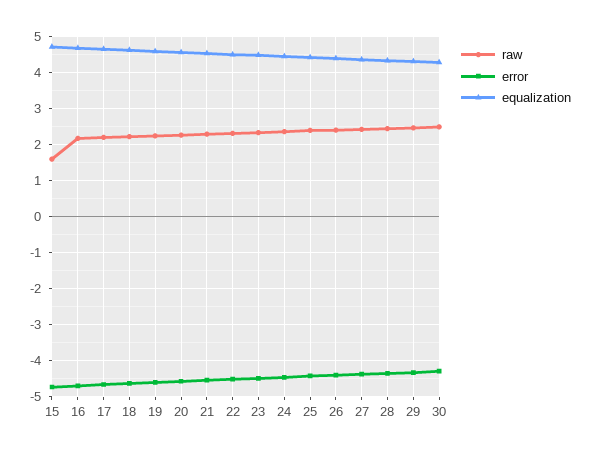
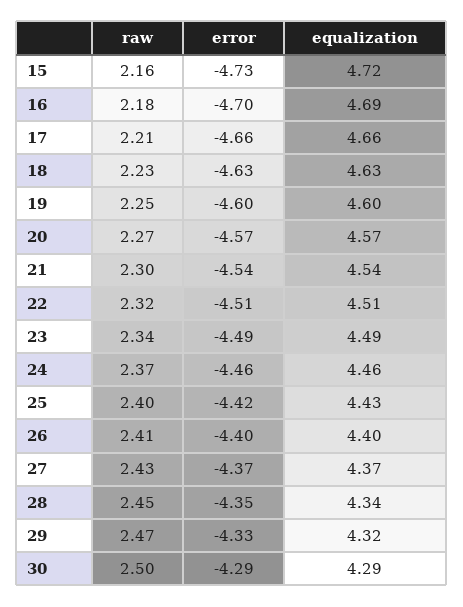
  {
    "raw": {
-     "15": 1.6,
+     "15": 2.16,
      "16": 2.18,
      "17": 2.21,
      "18": 2.23,
      "19": 2.25,
      "20": 2.27,
      "21": 2.3,
      "22": 2.32,
      "23": 2.34,
      "24": 2.37,
      "25": 2.4,
      "26": 2.41,
      "27": 2.43,
      "28": 2.45,
      "29": 2.47,
      "30": 2.5
    },
    "error": {
      "15": -4.73,
      "16": -4.7,
      "17": -4.66,
      "18": -4.63,
      "19": -4.6,
      "20": -4.57,
      "21": -4.54,
      "22": -4.51,
      "23": -4.49,
      "24": -4.46,
      "25": -4.42,
      "26": -4.4,
      "27": -4.37,
      "28": -4.35,
      "29": -4.33,
      "30": -4.29
    },
    "equalization": {
      "15": 4.72,
      "16": 4.69,
      "17": 4.66,
      "18": 4.63,
      "19": 4.6,
      "20": 4.57,
      "21": 4.54,
      "22": 4.51,
      "23": 4.49,
      "24": 4.46,
      "25": 4.43,
      "26": 4.4,
      "27": 4.37,
      "28": 4.34,
      "29": 4.32,
      "30": 4.29
    }
  }

